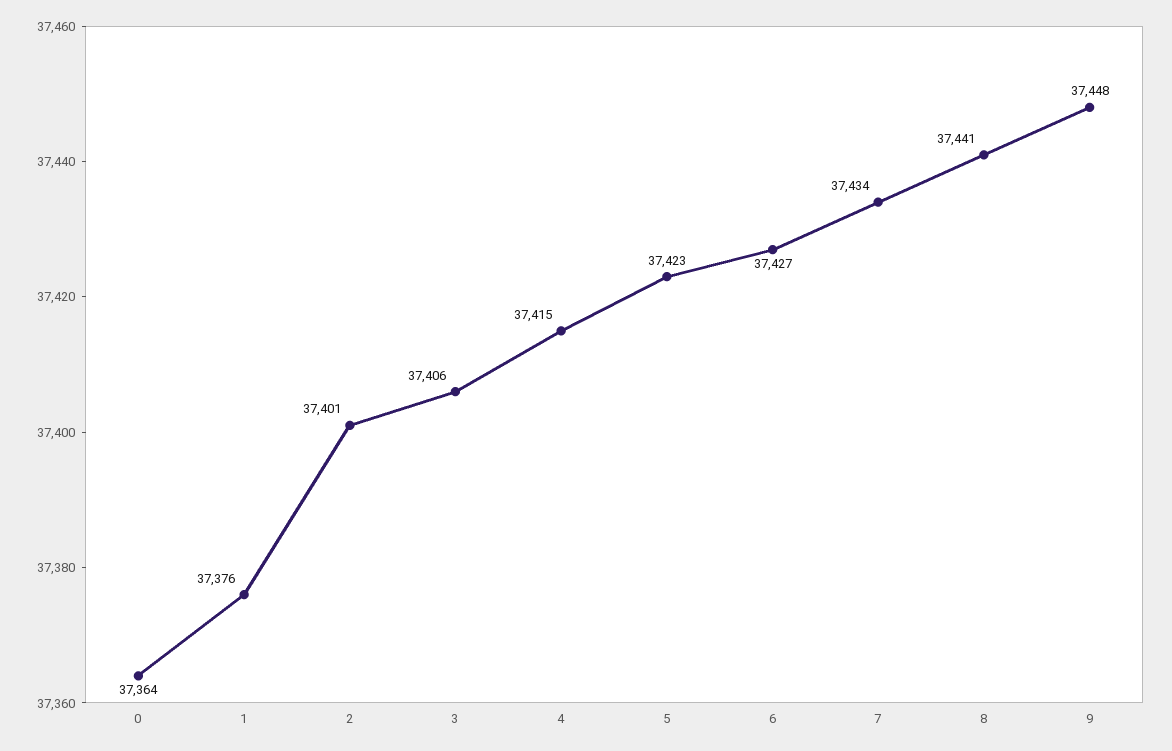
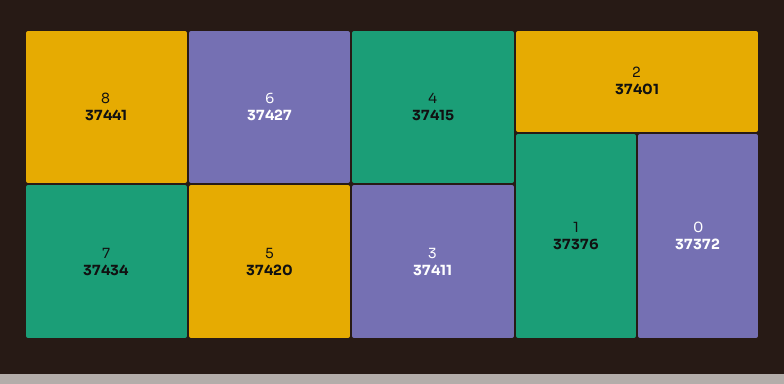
  {
-   "0": 37364,
+   "0": 37372,
    "1": 37376,
    "2": 37401,
-   "3": 37406,
+   "3": 37411,
    "4": 37415,
-   "5": 37423,
+   "5": 37420,
    "6": 37427,
    "7": 37434,
-   "8": 37441,
+   "8": 37441
-   "9": 37448
  }

